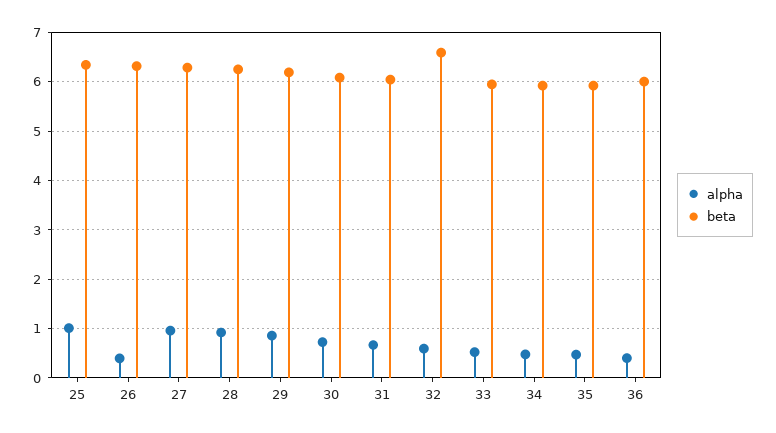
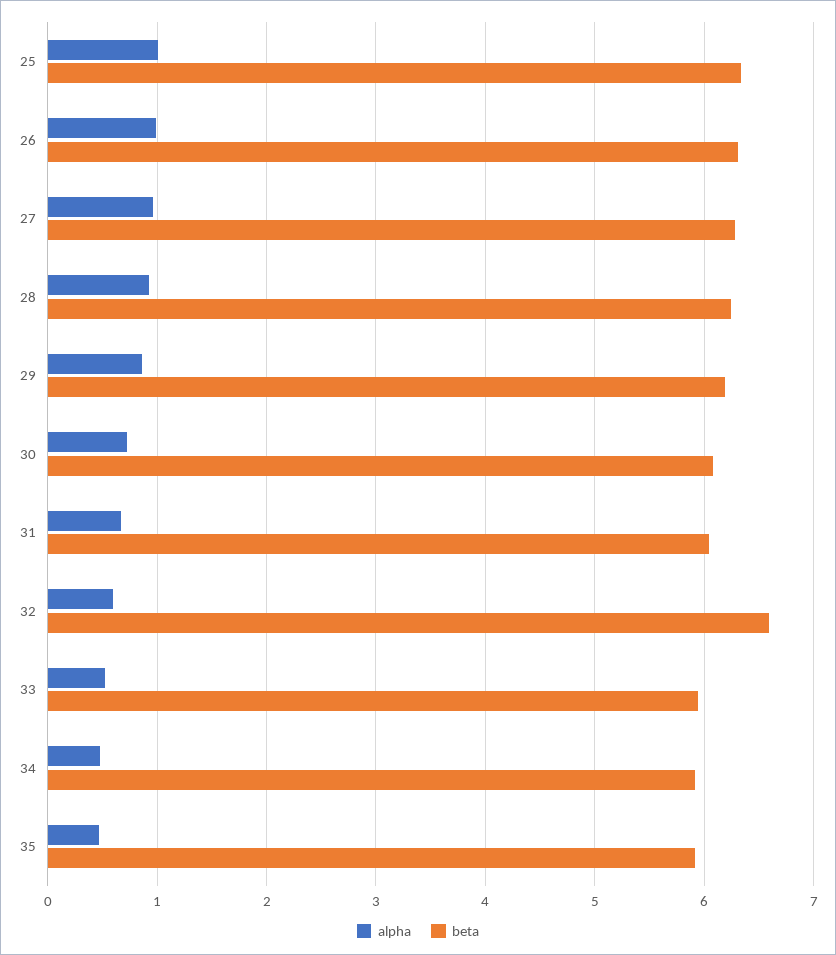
  {
    "alpha": {
      "25": 1,
-     "26": 0.4,
+     "26": 1,
      "27": 1,
      "28": 0.9,
      "29": 0.9,
      "30": 0.7,
      "31": 0.7,
      "32": 0.6,
      "33": 0.5,
      "34": 0.5,
-     "35": 0.5,
+     "35": 0.5
-     "36": 0.4
    },
    "beta": {
      "25": 6.3,
      "26": 6.3,
      "27": 6.3,
      "28": 6.3,
      "29": 6.2,
      "30": 6.1,
      "31": 6,
      "32": 6.6,
      "33": 5.9,
      "34": 5.9,
-     "35": 5.9,
+     "35": 5.9
-     "36": 6
    }
  }

